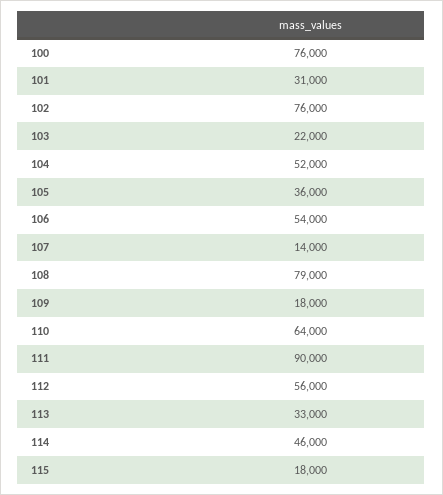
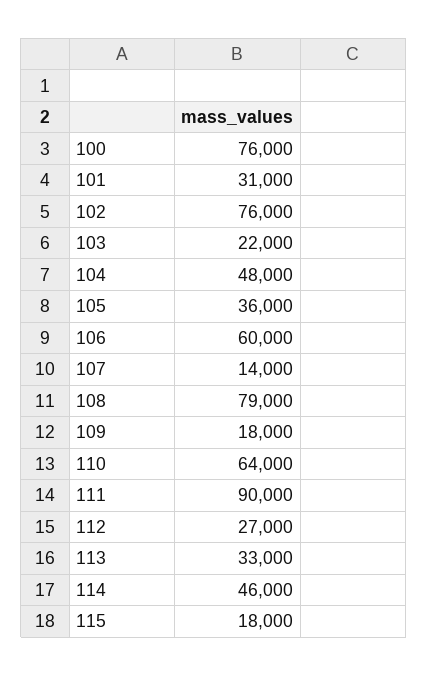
  {
    "100": 76000,
    "101": 31000,
    "102": 76000,
    "103": 22000,
-   "104": 52000,
+   "104": 48000,
    "105": 36000,
-   "106": 54000,
+   "106": 60000,
    "107": 14000,
    "108": 79000,
    "109": 18000,
    "110": 64000,
    "111": 90000,
-   "112": 56000,
+   "112": 27000,
    "113": 33000,
    "114": 46000,
    "115": 18000
  }

